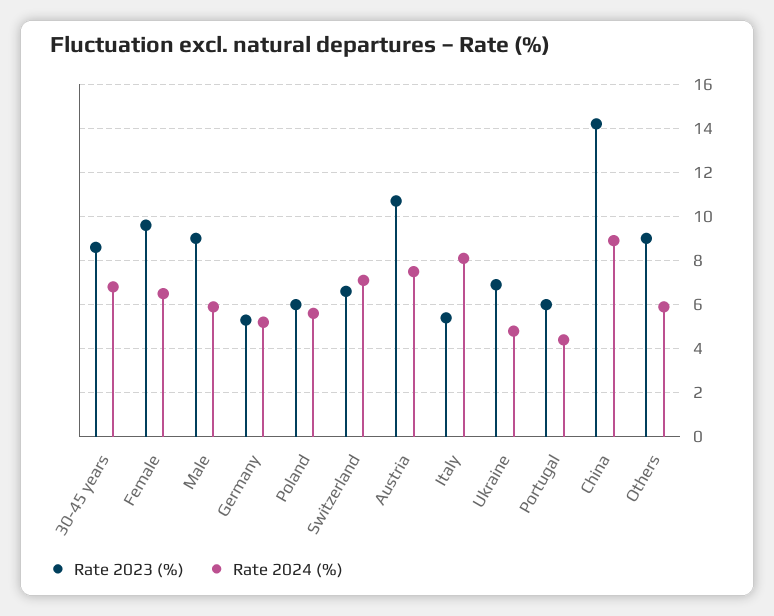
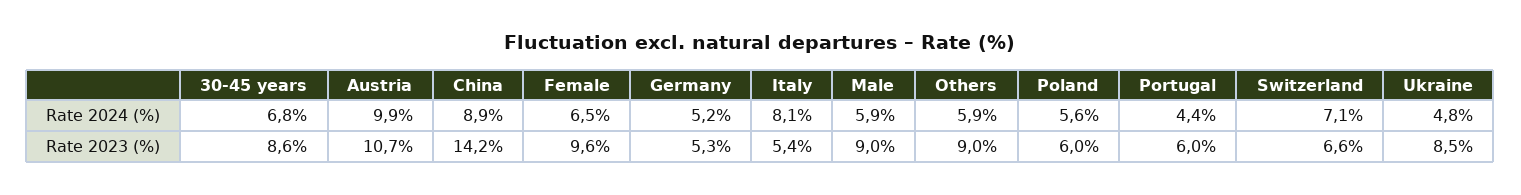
  {
    "Rate 2023 (%)": {
      "30-45 years": 8.6,
      "Female": 9.6,
      "Male": 9,
      "Germany": 5.3,
      "Poland": 6,
      "Switzerland": 6.6,
      "Austria": 10.7,
      "Italy": 5.4,
-     "Ukraine": 7,
+     "Ukraine": 8.5,
      "Portugal": 6,
      "China": 14.2,
      "Others": 9
    },
    "Rate 2024 (%)": {
      "30-45 years": 6.8,
      "Female": 6.5,
      "Male": 5.9,
      "Germany": 5.2,
      "Poland": 5.6,
      "Switzerland": 7.1,
-     "Austria": 7.5,
+     "Austria": 9.9,
      "Italy": 8.1,
      "Ukraine": 4.8,
      "Portugal": 4.4,
      "China": 8.9,
      "Others": 5.9
    }
  }

